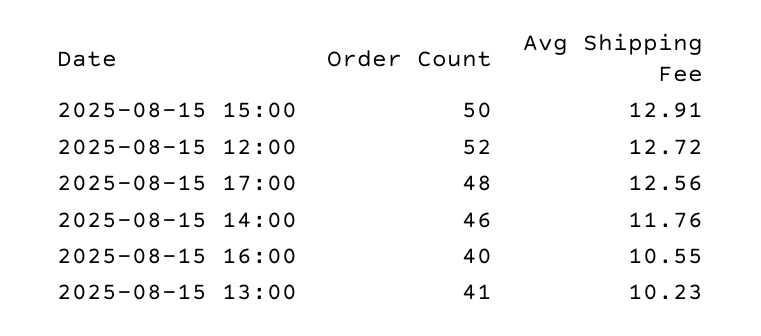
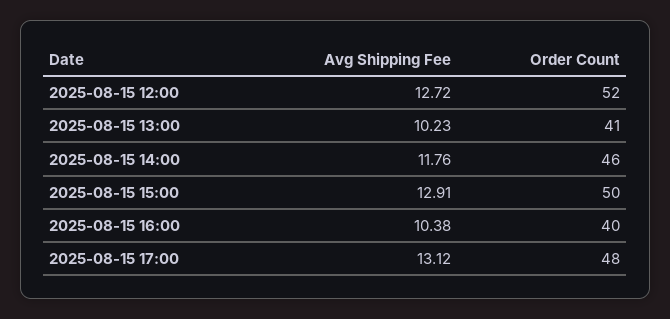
  {
    "Order Count": {
      "2025-08-15 15:00": 50,
      "2025-08-15 12:00": 52,
      "2025-08-15 17:00": 48,
      "2025-08-15 14:00": 46,
      "2025-08-15 16:00": 40,
      "2025-08-15 13:00": 41
    },
    "Avg Shipping Fee": {
      "2025-08-15 15:00": 12.91,
      "2025-08-15 12:00": 12.72,
-     "2025-08-15 17:00": 12.56,
+     "2025-08-15 17:00": 13.12,
      "2025-08-15 14:00": 11.76,
-     "2025-08-15 16:00": 10.55,
+     "2025-08-15 16:00": 10.38,
      "2025-08-15 13:00": 10.23
    }
  }

